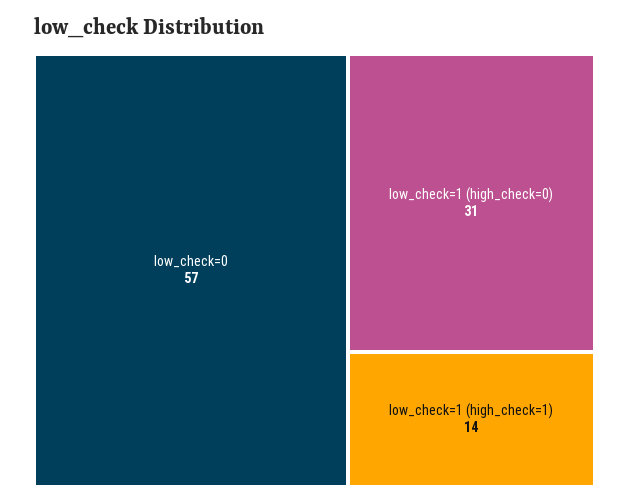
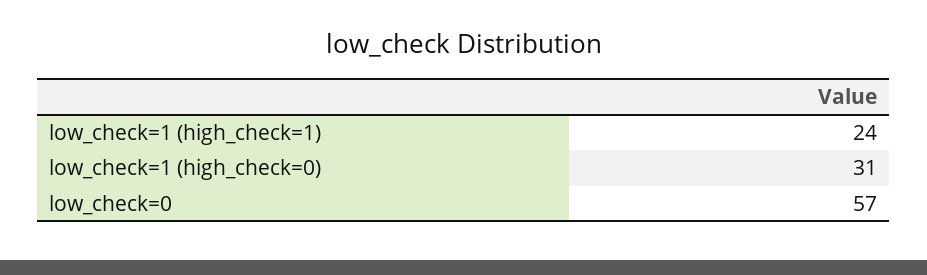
  {
    "low_check=0": 57,
    "low_check=1 (high_check=0)": 31,
-   "low_check=1 (high_check=1)": 14
+   "low_check=1 (high_check=1)": 24
  }

